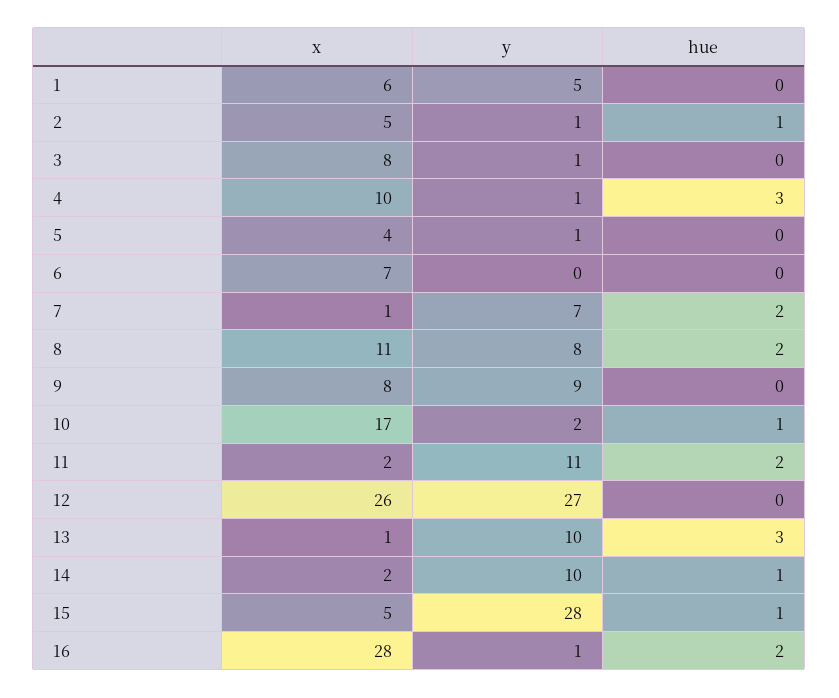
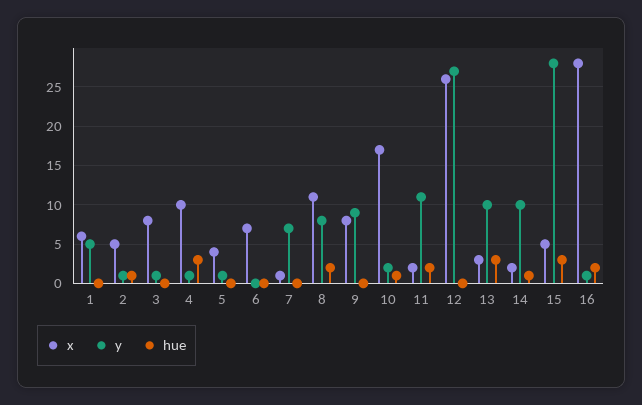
  {
    "x": {
      "1": 6,
      "2": 5,
      "3": 8,
      "4": 10,
      "5": 4,
      "6": 7,
      "7": 1,
      "8": 11,
      "9": 8,
      "10": 17,
      "11": 2,
      "12": 26,
-     "13": 1,
+     "13": 3,
      "14": 2,
      "15": 5,
      "16": 28
    },
    "y": {
      "1": 5,
      "2": 1,
      "3": 1,
      "4": 1,
      "5": 1,
      "6": 0,
      "7": 7,
      "8": 8,
      "9": 9,
      "10": 2,
      "11": 11,
      "12": 27,
      "13": 10,
      "14": 10,
      "15": 28,
      "16": 1
    },
    "hue": {
      "1": 0,
      "2": 1,
      "3": 0,
      "4": 3,
      "5": 0,
      "6": 0,
-     "7": 2,
+     "7": 0,
      "8": 2,
      "9": 0,
      "10": 1,
      "11": 2,
      "12": 0,
      "13": 3,
      "14": 1,
-     "15": 1,
+     "15": 3,
      "16": 2
    }
  }

